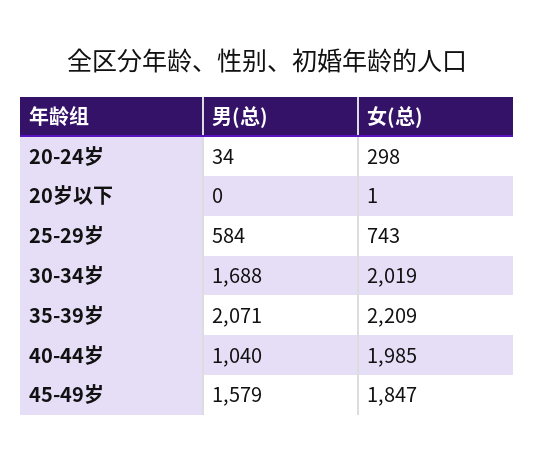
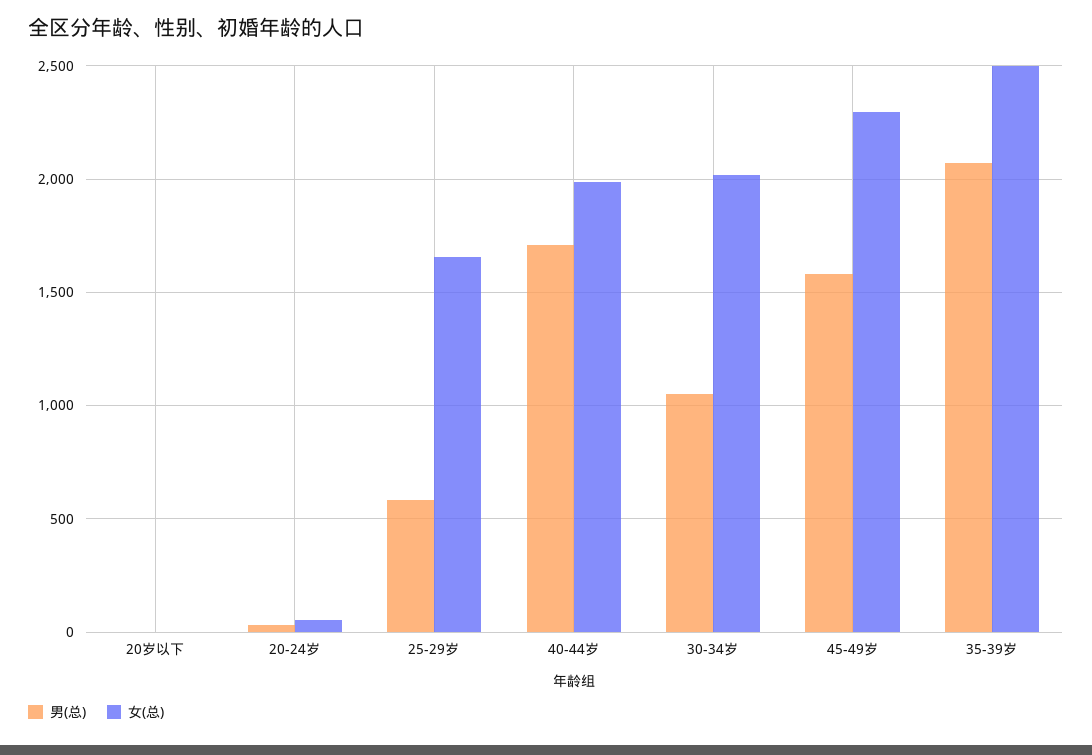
  {
    "男(总)": {
      "20-24岁": 34,
      "20岁以下": 0,
      "25-29岁": 584,
-     "30-34岁": 1688,
+     "30-34岁": 1050,
      "35-39岁": 2071,
-     "40-44岁": 1040,
+     "40-44岁": 1700,
      "45-49岁": 1579
    },
    "女(总)": {
-     "20-24岁": 298,
+     "20-24岁": 50,
      "20岁以下": 1,
-     "25-29岁": 743,
+     "25-29岁": 1650,
      "30-34岁": 2019,
-     "35-39岁": 2209,
+     "35-39岁": 2500,
      "40-44岁": 1985,
-     "45-49岁": 1847
+     "45-49岁": 2300
    }
  }

